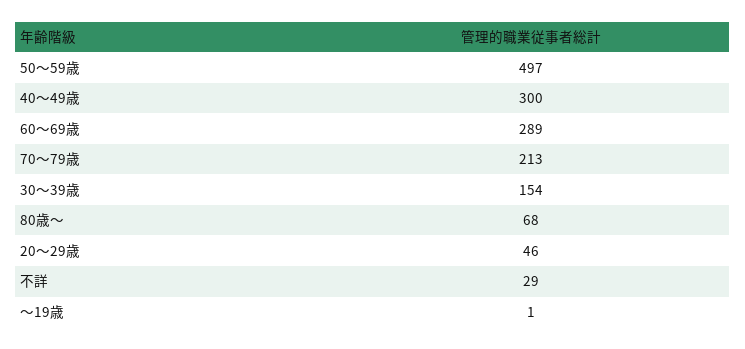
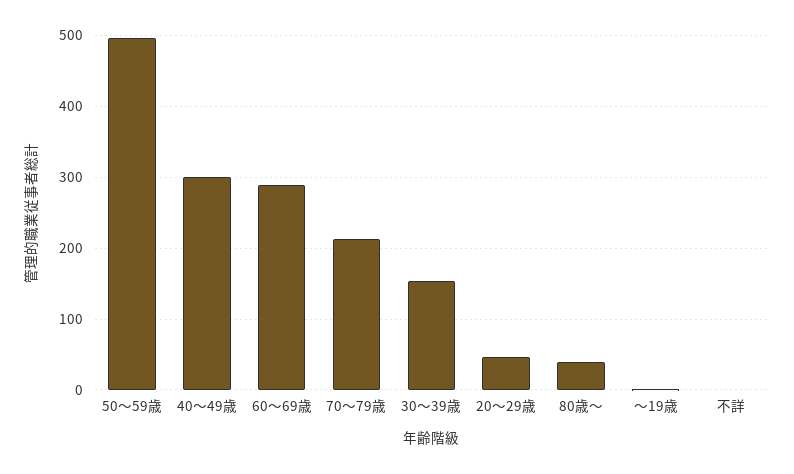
  {
    "50～59歳": 497,
    "40～49歳": 300,
    "60～69歳": 289,
    "70～79歳": 213,
    "30～39歳": 154,
-   "80歳～": 68,
+   "80歳～": 40,
    "20～29歳": 46,
-   "不詳": 29,
+   "不詳": 0,
    "～19歳": 1
  }

